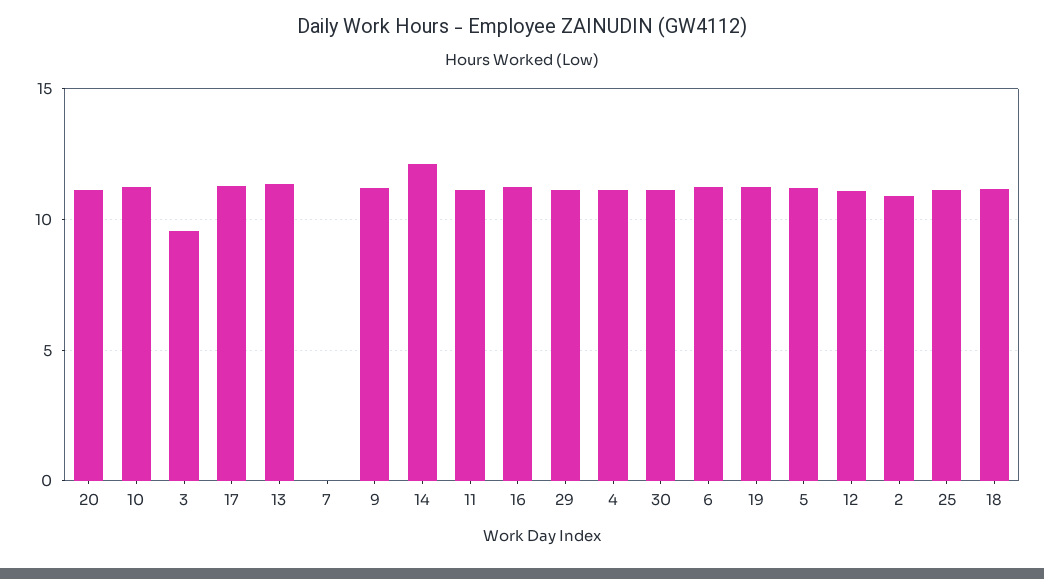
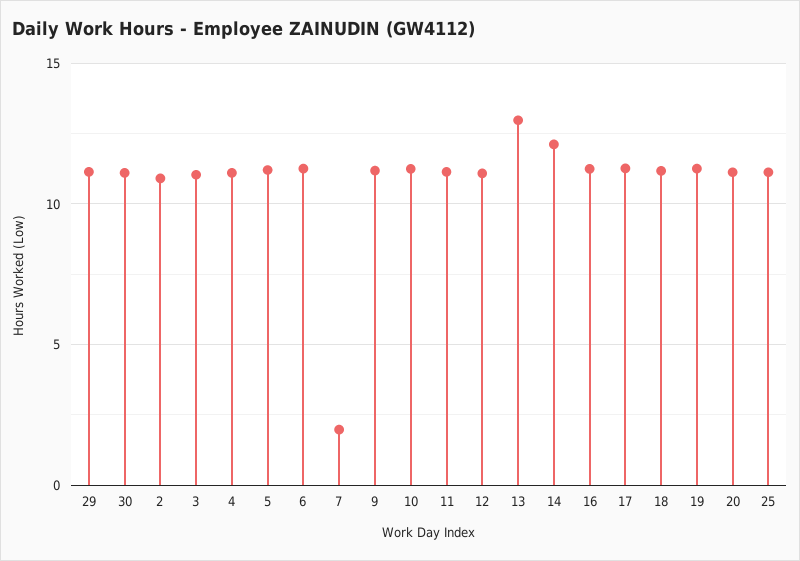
  {
    "20": 11,
    "10": 11.5,
-   "3": 9.5,
+   "3": 11,
    "17": 11.5,
-   "13": 11.5,
+   "13": 13,
-   "7": 0,
+   "7": 2,
    "9": 11,
    "14": 12,
    "11": 11,
    "16": 11.5,
    "29": 11,
    "4": 11,
    "30": 11,
    "6": 11.5,
    "19": 11.5,
    "5": 11,
    "12": 11,
    "2": 11,
    "25": 11,
    "18": 11
  }

